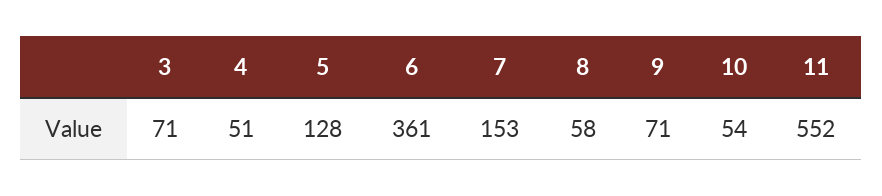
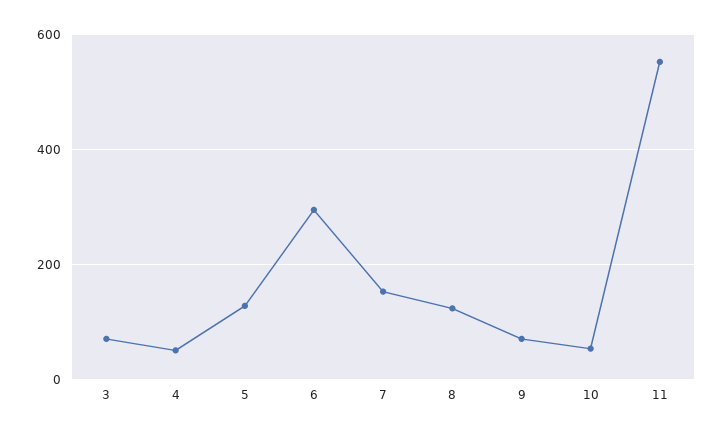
  {
    "3": 71,
    "4": 51,
    "5": 128,
-   "6": 361,
+   "6": 300,
    "7": 153,
-   "8": 58,
+   "8": 120,
    "9": 71,
    "10": 54,
    "11": 552
  }

